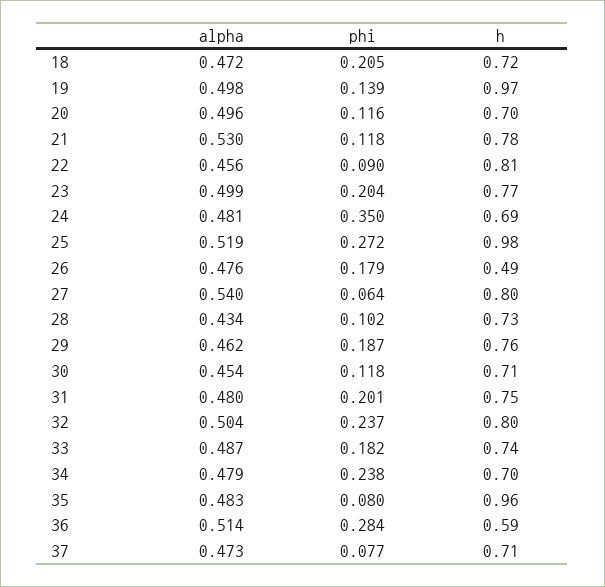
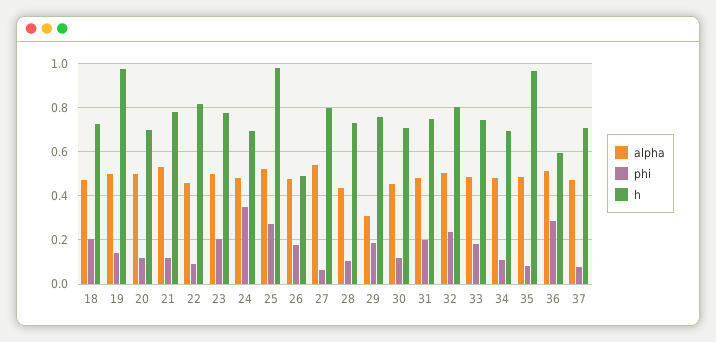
  {
    "alpha": {
      "18": 0.472,
      "19": 0.498,
      "20": 0.496,
      "21": 0.53,
      "22": 0.456,
      "23": 0.499,
      "24": 0.481,
      "25": 0.519,
      "26": 0.476,
      "27": 0.54,
      "28": 0.434,
-     "29": 0.462,
+     "29": 0.3,
      "30": 0.454,
      "31": 0.48,
      "32": 0.504,
      "33": 0.487,
      "34": 0.479,
      "35": 0.483,
      "36": 0.514,
      "37": 0.473
    },
    "phi": {
      "18": 0.205,
      "19": 0.139,
      "20": 0.116,
      "21": 0.118,
      "22": 0.09,
      "23": 0.204,
      "24": 0.35,
      "25": 0.272,
      "26": 0.179,
      "27": 0.064,
      "28": 0.102,
      "29": 0.187,
      "30": 0.118,
      "31": 0.201,
      "32": 0.237,
      "33": 0.182,
-     "34": 0.238,
+     "34": 0.1,
      "35": 0.08,
      "36": 0.284,
      "37": 0.077
    },
    "h": {
      "18": 0.72,
      "19": 0.97,
      "20": 0.7,
      "21": 0.78,
      "22": 0.81,
      "23": 0.77,
      "24": 0.69,
      "25": 0.98,
      "26": 0.49,
      "27": 0.8,
      "28": 0.73,
      "29": 0.76,
      "30": 0.71,
      "31": 0.75,
      "32": 0.8,
      "33": 0.74,
      "34": 0.7,
      "35": 0.96,
      "36": 0.59,
      "37": 0.71
    }
  }

